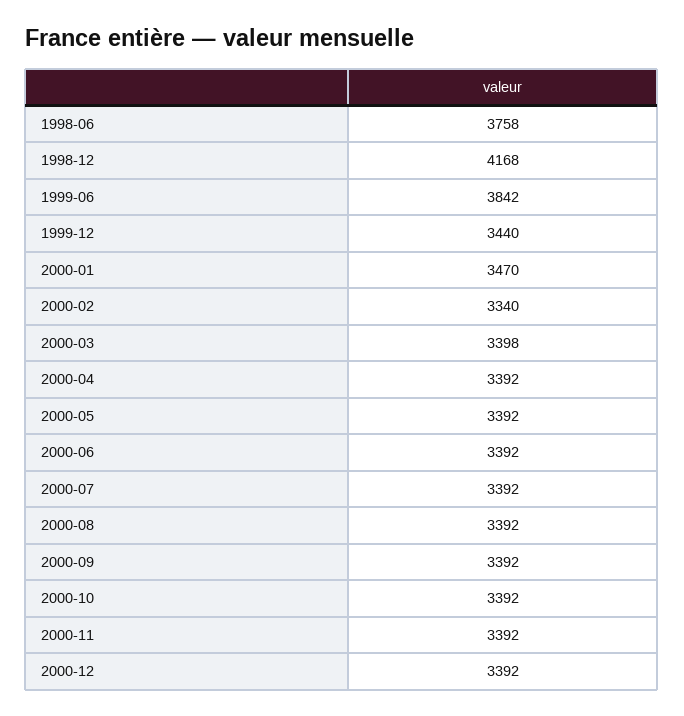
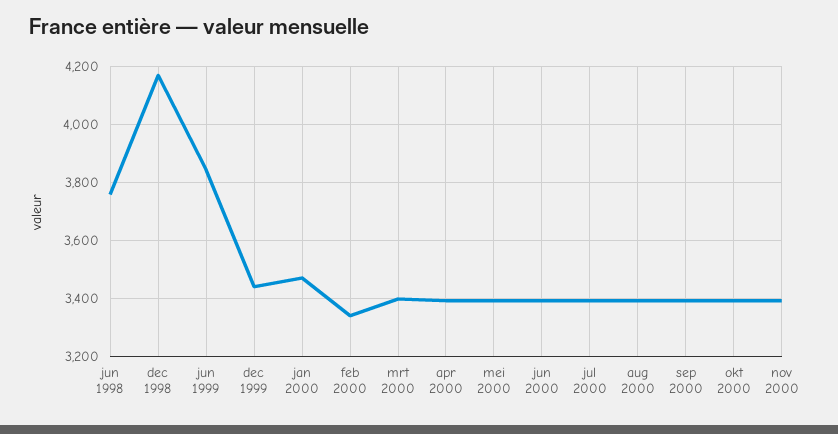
  {
    "1998-06": 3758,
    "1998-12": 4168,
    "1999-06": 3842,
    "1999-12": 3440,
    "2000-01": 3470,
    "2000-02": 3340,
    "2000-03": 3398,
    "2000-04": 3392,
    "2000-05": 3392,
    "2000-06": 3392,
    "2000-07": 3392,
    "2000-08": 3392,
    "2000-09": 3392,
    "2000-10": 3392,
-   "2000-11": 3392,
+   "2000-11": 3392
-   "2000-12": 3392
  }

